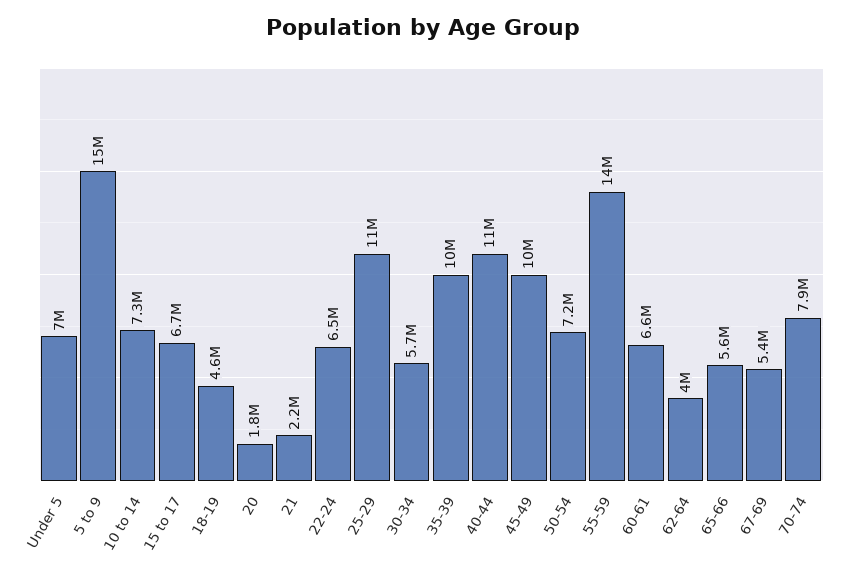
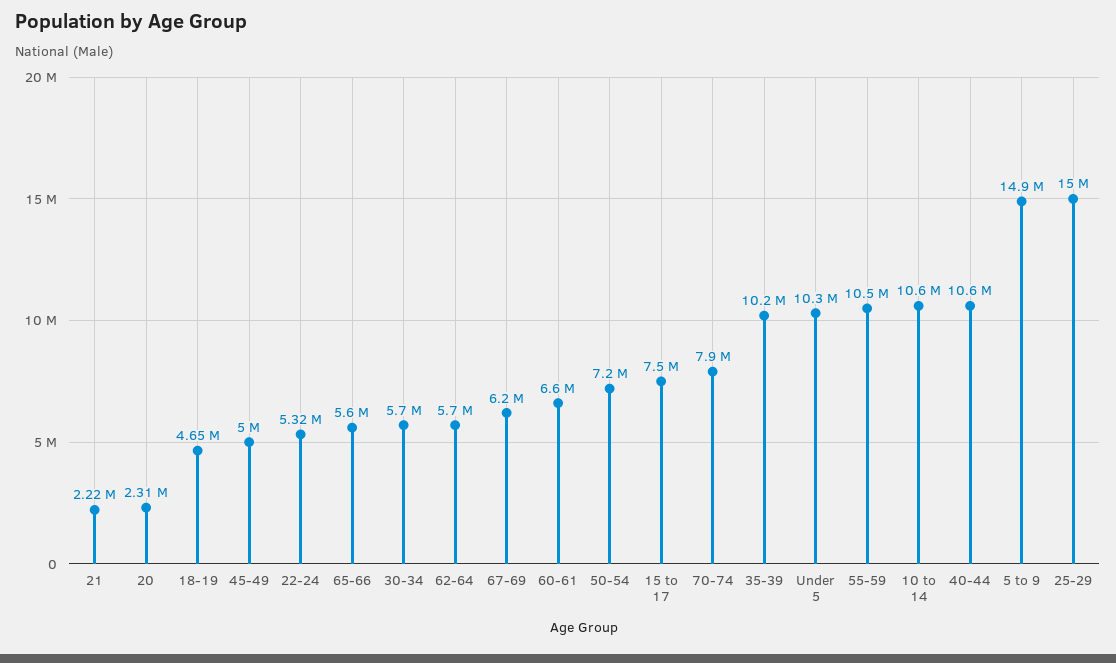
  {
-   "Under 5": 7000000,
+   "Under 5": 10300000,
    "5 to 9": 14900000,
-   "10 to 14": 7300000,
+   "10 to 14": 10600000,
-   "15 to 17": 6700000,
+   "15 to 17": 7500000,
    "18-19": 4650000,
-   "20": 1800000,
+   "20": 2310000,
    "21": 2220000,
-   "22-24": 6500000,
+   "22-24": 5320000,
-   "25-29": 11000000,
+   "25-29": 15000000,
    "30-34": 5700000,
    "35-39": 10200000,
    "40-44": 10600000,
-   "45-49": 10000000,
+   "45-49": 5000000,
    "50-54": 7200000,
-   "55-59": 14000000,
+   "55-59": 10500000,
    "60-61": 6600000,
-   "62-64": 4000000,
+   "62-64": 5700000,
    "65-66": 5600000,
-   "67-69": 5400000,
+   "67-69": 6200000,
    "70-74": 7900000
  }

